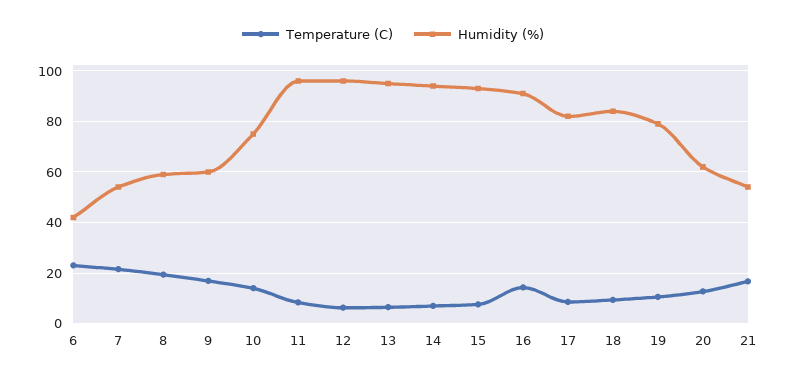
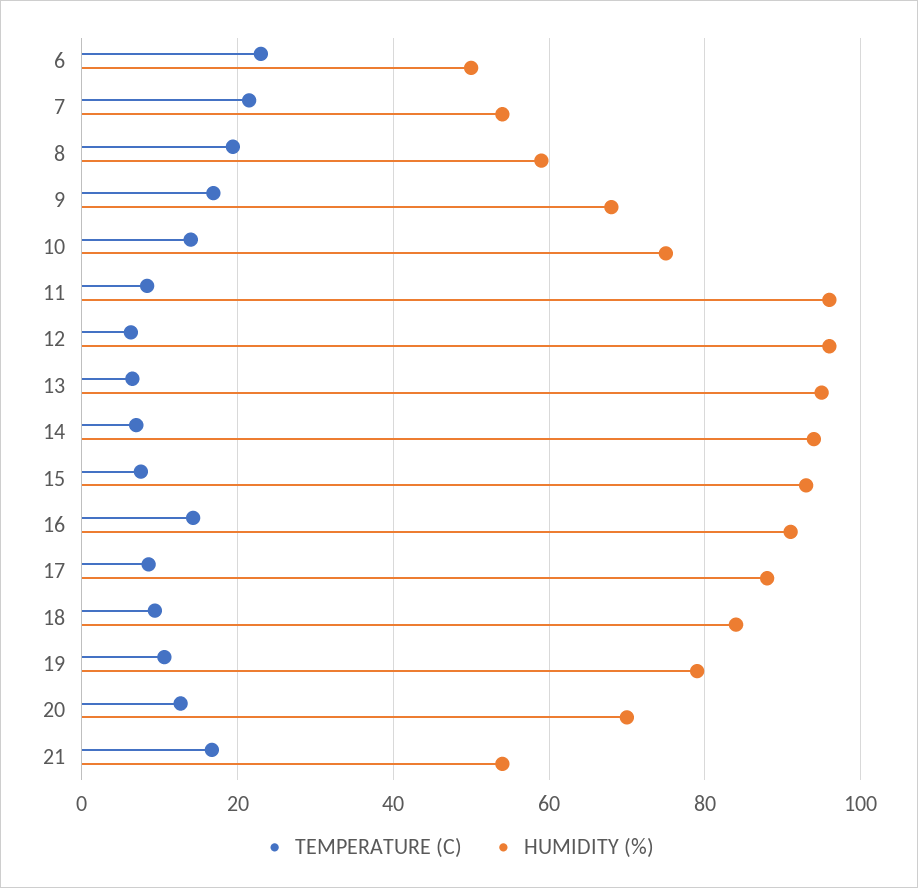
  {
    "Temperature (C)": {
      "6": 24,
      "7": 22,
      "8": 20,
      "9": 16,
      "10": 14,
      "11": 8,
      "12": 6,
      "13": 6,
      "14": 8,
      "15": 8,
      "16": 14,
      "17": 8,
      "18": 10,
      "19": 10,
      "20": 12,
      "21": 16
    },
    "Humidity (%)": {
-     "6": 42.5,
+     "6": 50,
      "7": 54,
      "8": 60,
-     "9": 60,
+     "9": 68,
      "10": 76,
      "11": 96,
      "12": 96,
      "13": 96,
      "14": 94,
      "15": 94,
      "16": 92,
-     "17": 82.5,
+     "17": 88,
      "18": 84,
      "19": 80,
-     "20": 62.5,
+     "20": 70,
      "21": 54
    }
  }

